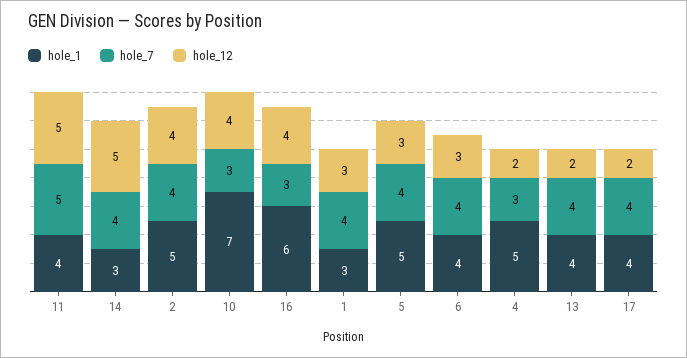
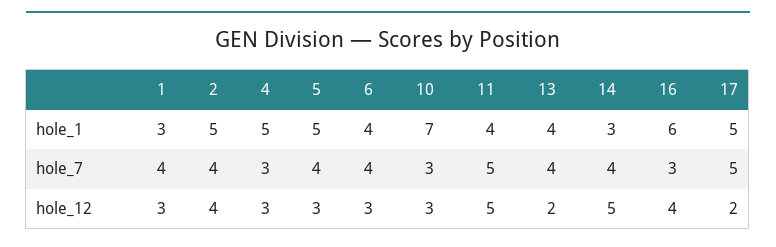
  {
    "hole_1": {
      "11": 4,
      "14": 3,
      "2": 5,
      "10": 7,
      "16": 6,
      "1": 3,
      "5": 5,
      "6": 4,
      "4": 5,
      "13": 4,
-     "17": 4
+     "17": 5
    },
    "hole_7": {
      "11": 5,
      "14": 4,
      "2": 4,
      "10": 3,
      "16": 3,
      "1": 4,
      "5": 4,
      "6": 4,
      "4": 3,
      "13": 4,
-     "17": 4
+     "17": 5
    },
    "hole_12": {
      "11": 5,
      "14": 5,
      "2": 4,
-     "10": 4,
+     "10": 3,
      "16": 4,
      "1": 3,
      "5": 3,
      "6": 3,
-     "4": 2,
+     "4": 3,
      "13": 2,
      "17": 2
    }
  }

